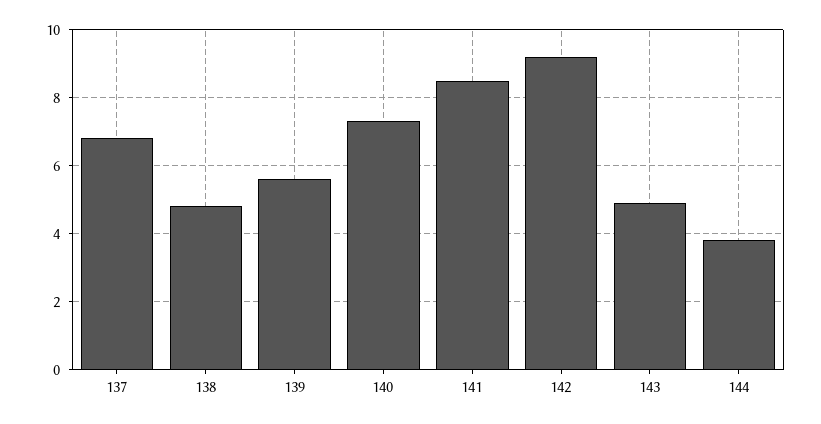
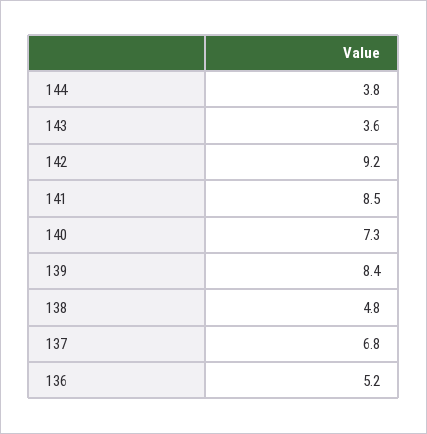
  {
    "137": 6.8,
    "138": 4.8,
-   "139": 5.5,
+   "139": 8.4,
    "140": 7.3,
    "141": 8.5,
    "142": 9.2,
-   "143": 5,
+   "143": 3.6,
-   "144": 3.8
+   "144": 3.8,
+   "136": 5.2
  }

